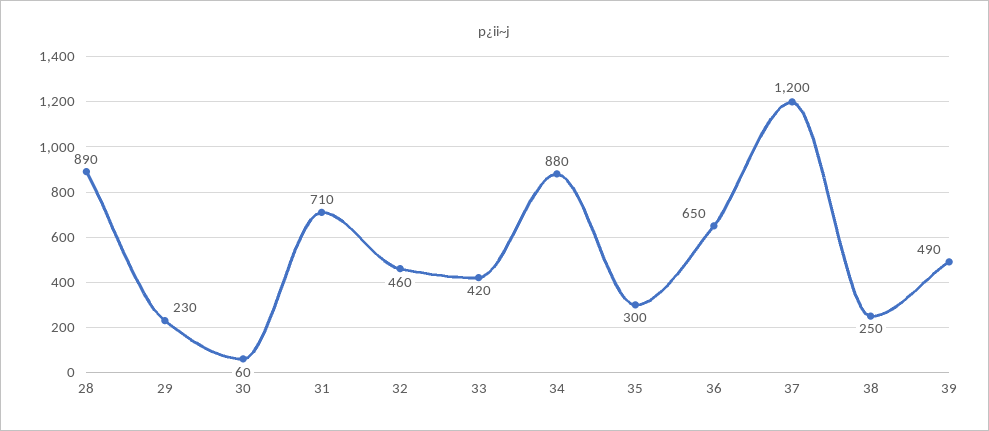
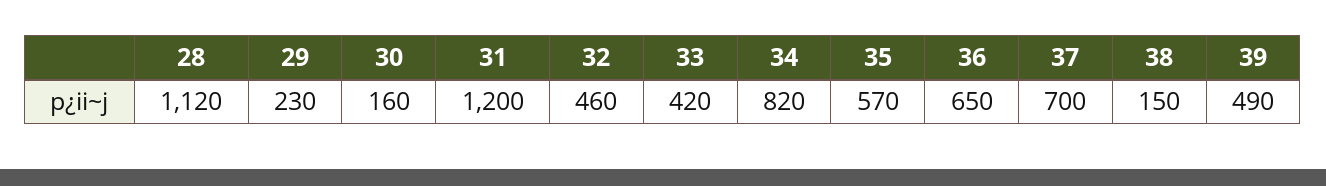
  {
-   "28": 890,
+   "28": 1120,
    "29": 230,
-   "30": 60,
+   "30": 160,
-   "31": 710,
+   "31": 1200,
    "32": 460,
    "33": 420,
-   "34": 880,
+   "34": 820,
-   "35": 300,
+   "35": 570,
    "36": 650,
-   "37": 1200,
+   "37": 700,
-   "38": 250,
+   "38": 150,
    "39": 490
  }

